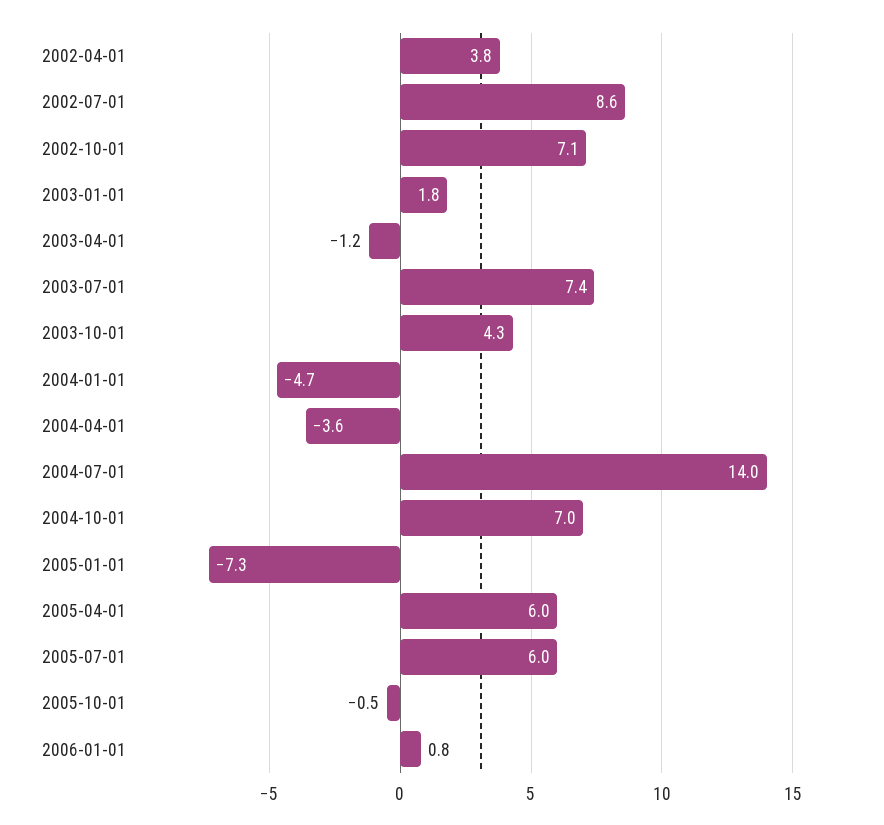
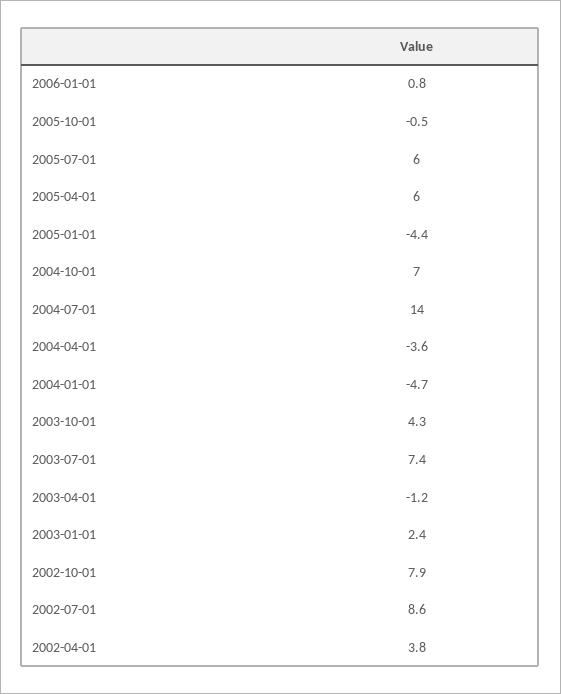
  {
    "2002-04-01": 3.8,
    "2002-07-01": 8.6,
-   "2002-10-01": 7.1,
+   "2002-10-01": 7.9,
-   "2003-01-01": 1.8,
+   "2003-01-01": 2.4,
    "2003-04-01": -1.2,
    "2003-07-01": 7.4,
    "2003-10-01": 4.3,
    "2004-01-01": -4.7,
    "2004-04-01": -3.6,
    "2004-07-01": 14,
    "2004-10-01": 7,
-   "2005-01-01": -7.3,
+   "2005-01-01": -4.4,
    "2005-04-01": 6,
    "2005-07-01": 6,
    "2005-10-01": -0.5,
    "2006-01-01": 0.8
  }

